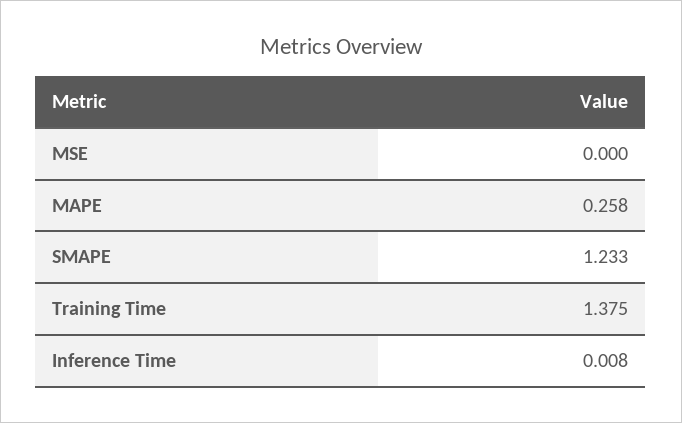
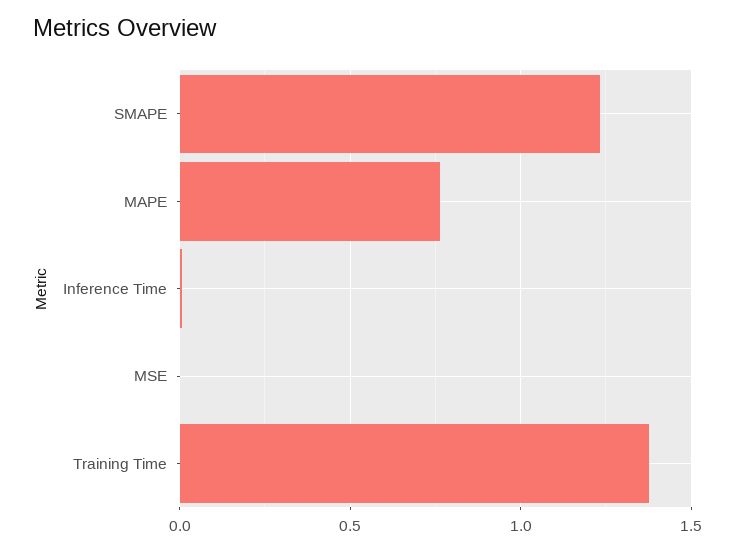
  {
    "MSE": 0,
-   "MAPE": 0.258,
+   "MAPE": 0.75,
    "SMAPE": 1.233,
    "Training Time": 1.375,
    "Inference Time": 0.008
  }

